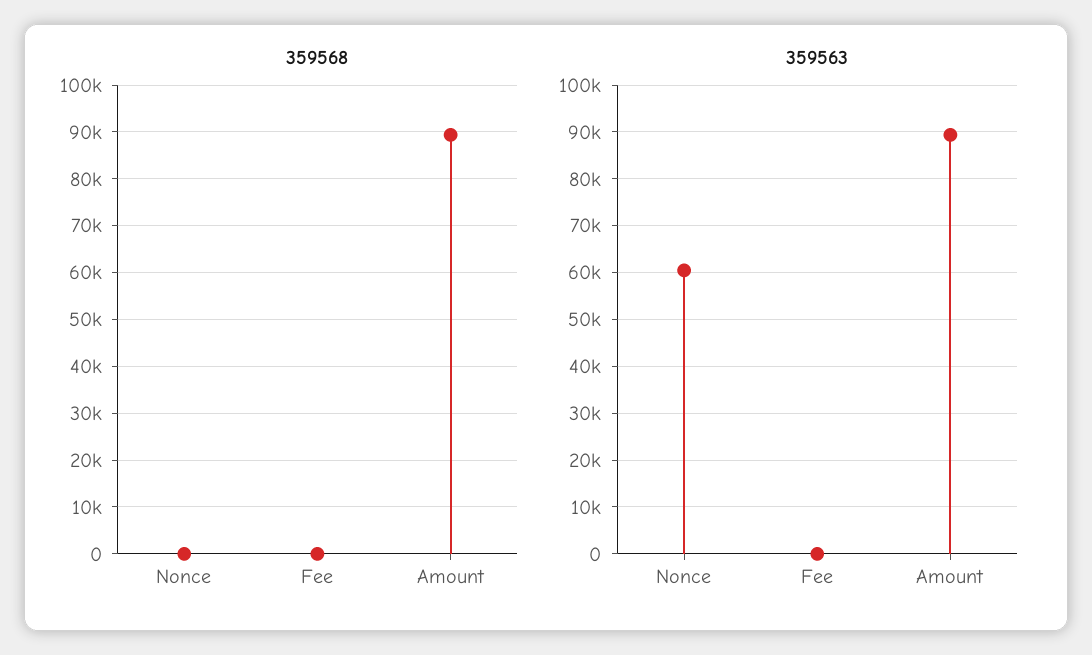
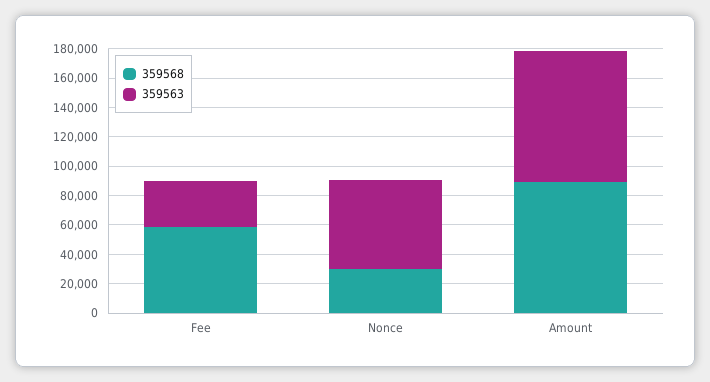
  {
    "359568": {
-     "Nonce": 0,
+     "Nonce": 30000,
-     "Fee": 0,
+     "Fee": 60000,
      "Amount": 90000
    },
    "359563": {
      "Nonce": 60000,
-     "Fee": 0,
+     "Fee": 30000,
      "Amount": 90000
    }
  }

